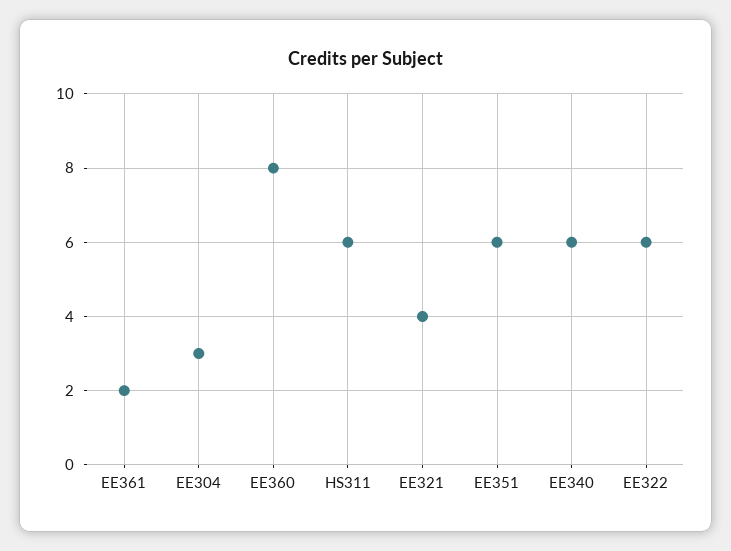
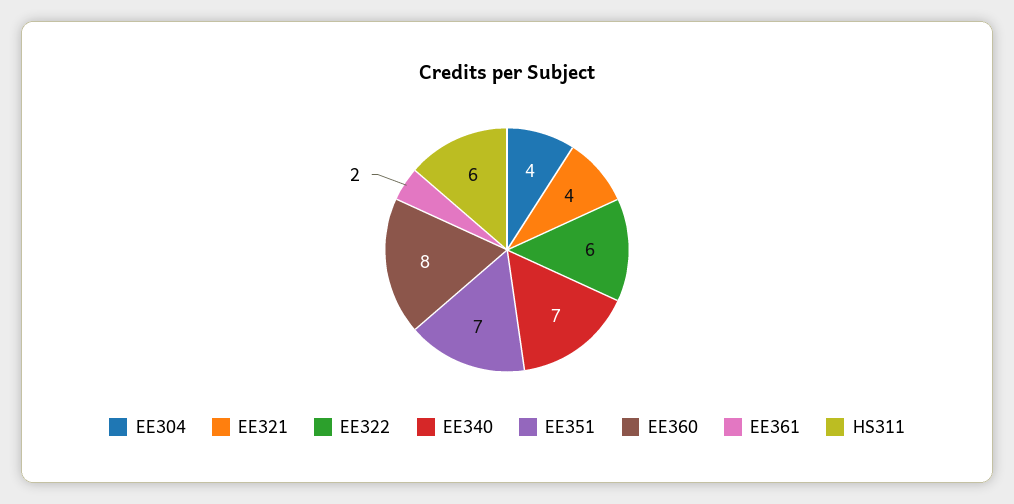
  {
    "EE361": 2,
-   "EE304": 3,
+   "EE304": 4,
    "EE360": 8,
    "HS311": 6,
    "EE321": 4,
-   "EE351": 6,
+   "EE351": 7,
-   "EE340": 6,
+   "EE340": 7,
    "EE322": 6
  }

